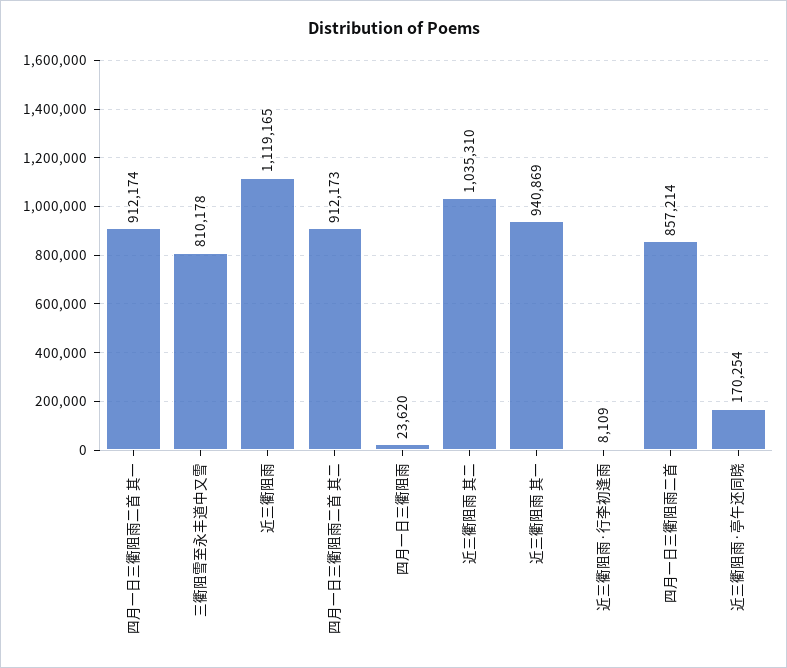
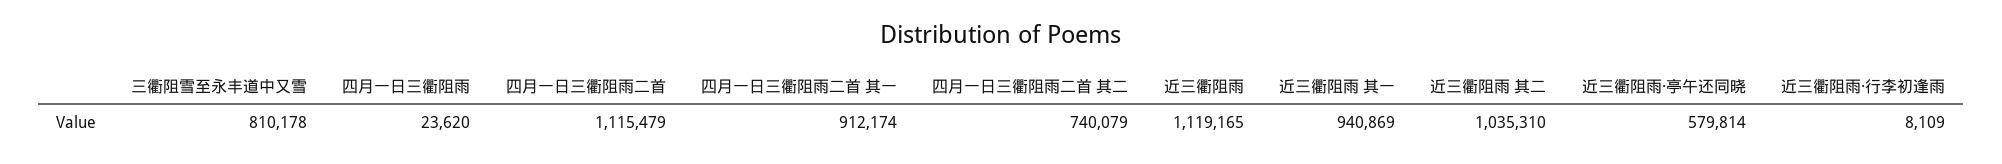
  {
    "四月一日三衢阻雨二首 其一": 912174,
    "三衢阻雪至永丰道中又雪": 810178,
    "近三衢阻雨": 1119165,
-   "四月一日三衢阻雨二首 其二": 912173,
+   "四月一日三衢阻雨二首 其二": 740079,
    "四月一日三衢阻雨": 23620,
    "近三衢阻雨 其二": 1035310,
    "近三衢阻雨 其一": 940869,
    "近三衢阻雨·行李初逢雨": 8109,
-   "四月一日三衢阻雨二首": 857214,
+   "四月一日三衢阻雨二首": 1115479,
-   "近三衢阻雨·亭午还同晓": 170254
+   "近三衢阻雨·亭午还同晓": 579814
  }

